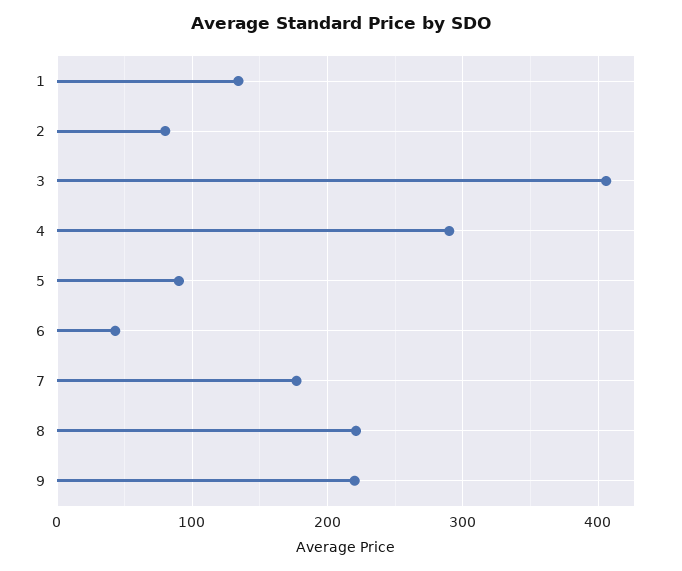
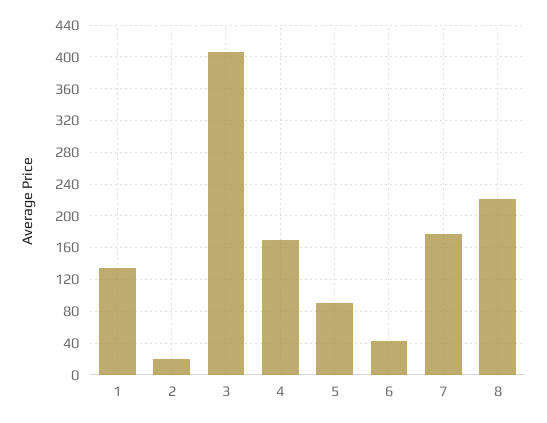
  {
    "1": 130,
-   "2": 80,
+   "2": 20,
    "3": 410,
-   "4": 290,
+   "4": 170,
    "5": 90,
    "6": 40,
    "7": 180,
-   "8": 220,
+   "8": 220
-   "9": 220
  }

